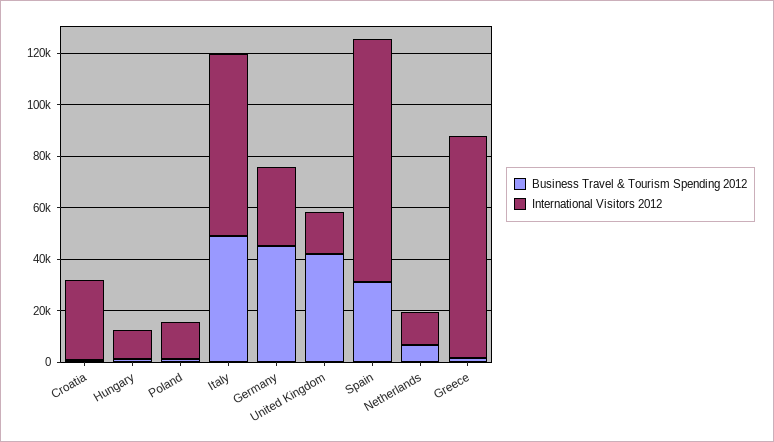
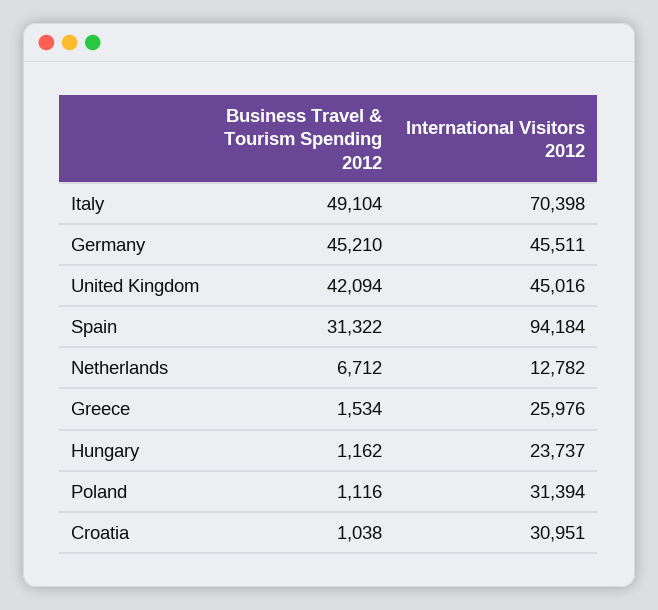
  {
    "Business Travel & Tourism Spending 2012": {
      "Croatia": 1038,
      "Hungary": 1162,
      "Poland": 1116,
      "Italy": 49104,
      "Germany": 45210,
      "United Kingdom": 42094,
      "Spain": 31322,
      "Netherlands": 6712,
      "Greece": 1534
    },
    "International Visitors 2012": {
      "Croatia": 30951,
-     "Hungary": 10000,
+     "Hungary": 23737,
-     "Poland": 15000,
+     "Poland": 31394,
      "Italy": 70398,
-     "Germany": 30000,
+     "Germany": 45511,
-     "United Kingdom": 15000,
+     "United Kingdom": 45016,
      "Spain": 94184,
      "Netherlands": 12782,
-     "Greece": 85000
+     "Greece": 25976
    }
  }

